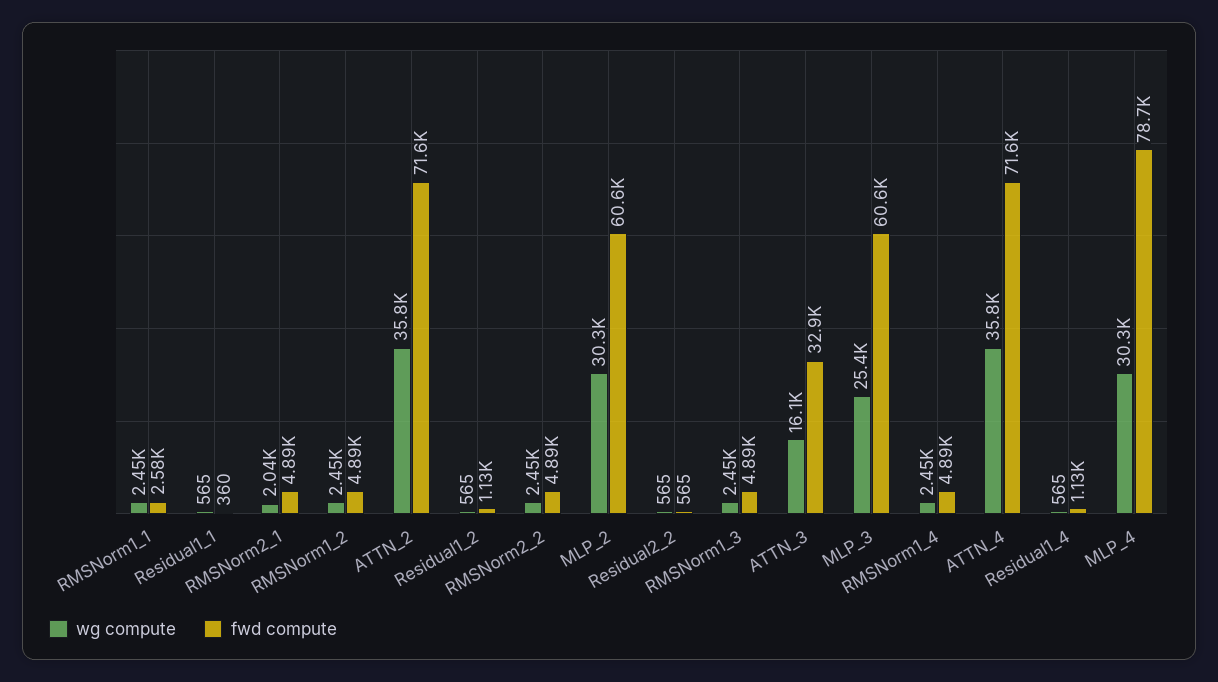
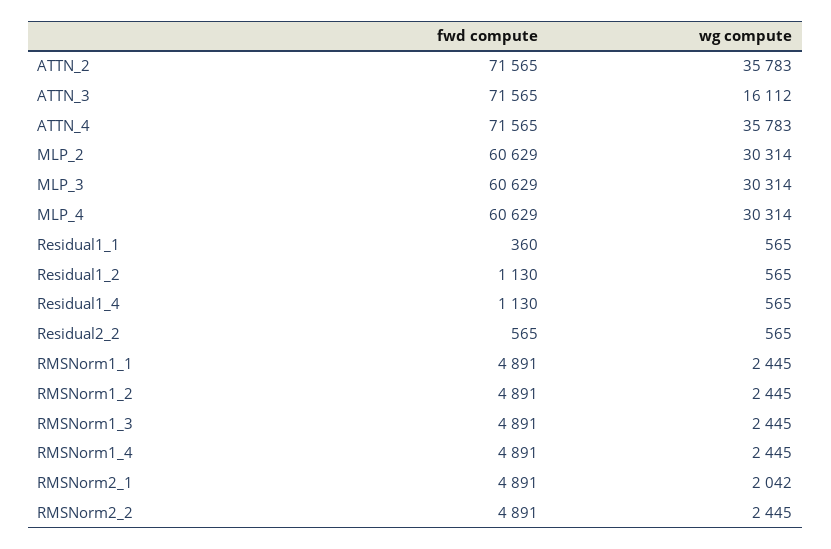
  {
    "wg compute": {
      "RMSNorm1_1": 2445,
      "Residual1_1": 565,
      "RMSNorm2_1": 2042,
      "RMSNorm1_2": 2445,
      "ATTN_2": 35783,
      "Residual1_2": 565,
      "RMSNorm2_2": 2445,
      "MLP_2": 30314,
      "Residual2_2": 565,
      "RMSNorm1_3": 2445,
      "ATTN_3": 16112,
-     "MLP_3": 25400,
+     "MLP_3": 30314,
      "RMSNorm1_4": 2445,
      "ATTN_4": 35783,
      "Residual1_4": 565,
      "MLP_4": 30314
    },
    "fwd compute": {
-     "RMSNorm1_1": 2580,
+     "RMSNorm1_1": 4891,
      "Residual1_1": 360,
      "RMSNorm2_1": 4891,
      "RMSNorm1_2": 4891,
      "ATTN_2": 71565,
      "Residual1_2": 1130,
      "RMSNorm2_2": 4891,
      "MLP_2": 60629,
      "Residual2_2": 565,
      "RMSNorm1_3": 4891,
-     "ATTN_3": 32900,
+     "ATTN_3": 71565,
      "MLP_3": 60629,
      "RMSNorm1_4": 4891,
      "ATTN_4": 71565,
      "Residual1_4": 1130,
-     "MLP_4": 78700
+     "MLP_4": 60629
    }
  }

